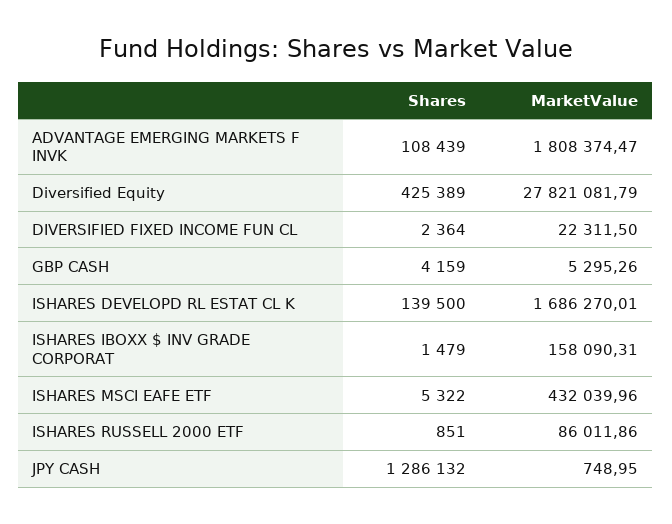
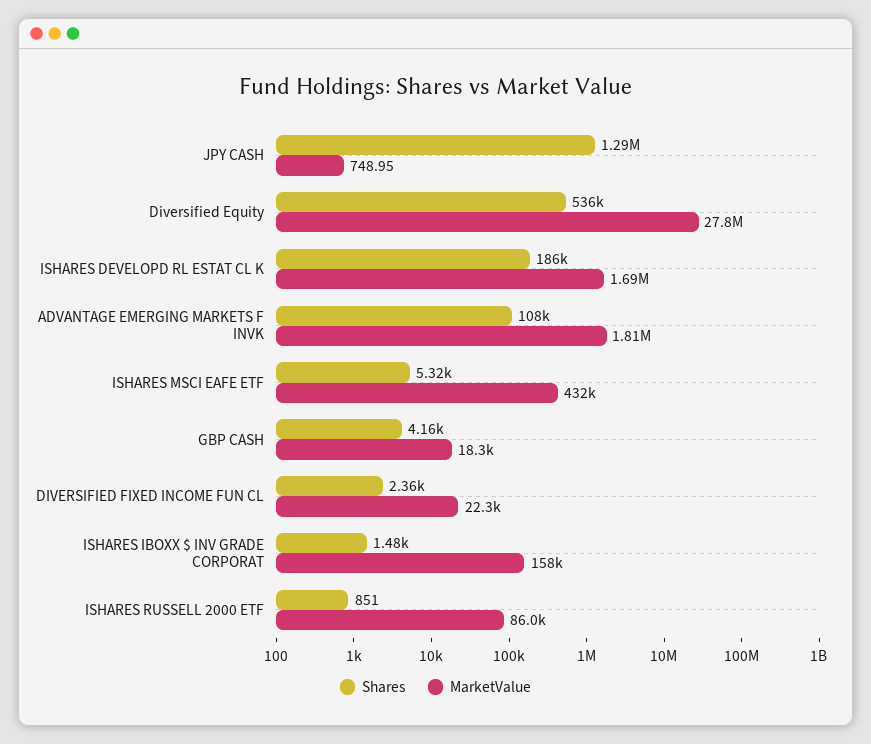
  {
    "Shares": {
      "ADVANTAGE EMERGING MARKETS F INVK": 108439,
-     "Diversified Equity": 425389,
+     "Diversified Equity": 536000,
      "DIVERSIFIED FIXED INCOME FUN CL": 2364,
      "GBP CASH": 4159,
-     "ISHARES DEVELOPD RL ESTAT CL K": 139500,
+     "ISHARES DEVELOPD RL ESTAT CL K": 186000,
      "ISHARES IBOXX $ INV GRADE CORPORAT": 1479,
      "ISHARES MSCI EAFE ETF": 5322,
      "ISHARES RUSSELL 2000 ETF": 851,
      "JPY CASH": 1286132
    },
    "MarketValue": {
      "ADVANTAGE EMERGING MARKETS F INVK": 1808374.47,
      "Diversified Equity": 27821081.79,
      "DIVERSIFIED FIXED INCOME FUN CL": 22311.5,
-     "GBP CASH": 5295.26,
+     "GBP CASH": 18300,
      "ISHARES DEVELOPD RL ESTAT CL K": 1686270.01,
      "ISHARES IBOXX $ INV GRADE CORPORAT": 158090.31,
      "ISHARES MSCI EAFE ETF": 432039.96,
      "ISHARES RUSSELL 2000 ETF": 86011.86,
      "JPY CASH": 748.95
    }
  }

